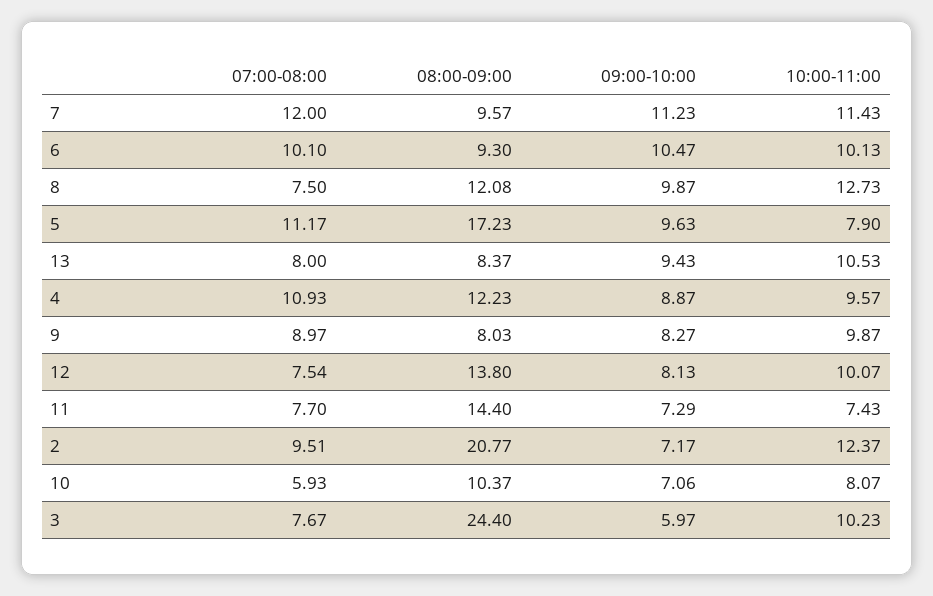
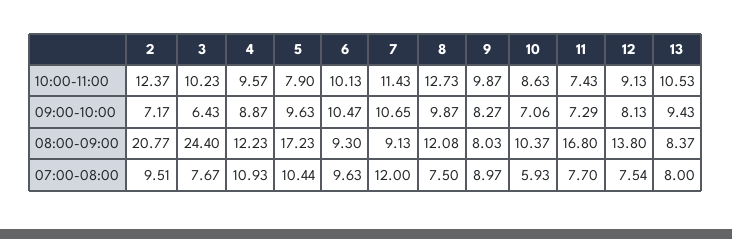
  {
    "07:00-08:00": {
      "7": 12,
-     "6": 10.1,
+     "6": 9.63,
      "8": 7.5,
-     "5": 11.17,
+     "5": 10.44,
      "13": 8,
      "4": 10.93,
      "9": 8.97,
      "12": 7.54,
      "11": 7.7,
      "2": 9.51,
      "10": 5.93,
      "3": 7.67
    },
    "08:00-09:00": {
-     "7": 9.57,
+     "7": 9.13,
      "6": 9.3,
      "8": 12.08,
      "5": 17.23,
      "13": 8.37,
      "4": 12.23,
      "9": 8.03,
      "12": 13.8,
-     "11": 14.4,
+     "11": 16.8,
      "2": 20.77,
      "10": 10.37,
      "3": 24.4
    },
    "09:00-10:00": {
-     "7": 11.23,
+     "7": 10.65,
      "6": 10.47,
      "8": 9.87,
      "5": 9.63,
      "13": 9.43,
      "4": 8.87,
      "9": 8.27,
      "12": 8.13,
      "11": 7.29,
      "2": 7.17,
      "10": 7.06,
-     "3": 5.97
+     "3": 6.43
    },
    "10:00-11:00": {
      "7": 11.43,
      "6": 10.13,
      "8": 12.73,
      "5": 7.9,
      "13": 10.53,
      "4": 9.57,
      "9": 9.87,
-     "12": 10.07,
+     "12": 9.13,
      "11": 7.43,
      "2": 12.37,
-     "10": 8.07,
+     "10": 8.63,
      "3": 10.23
    }
  }

